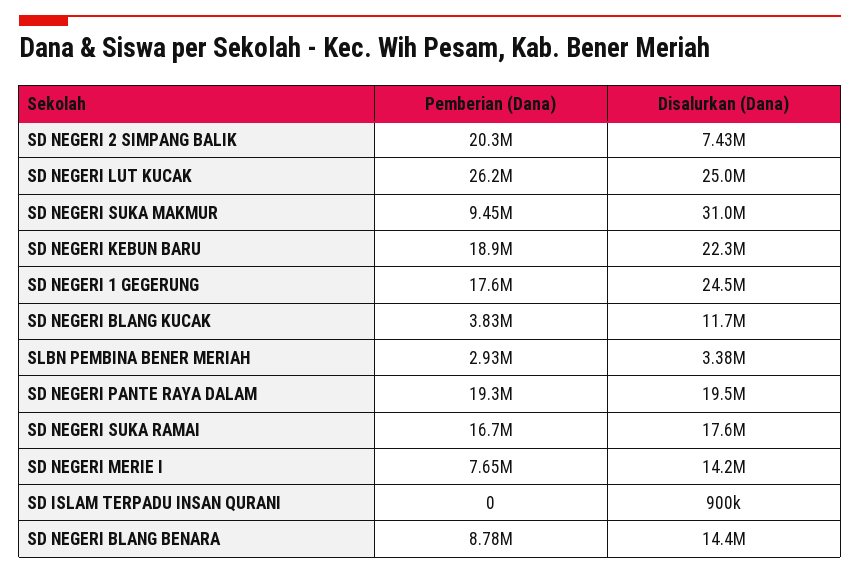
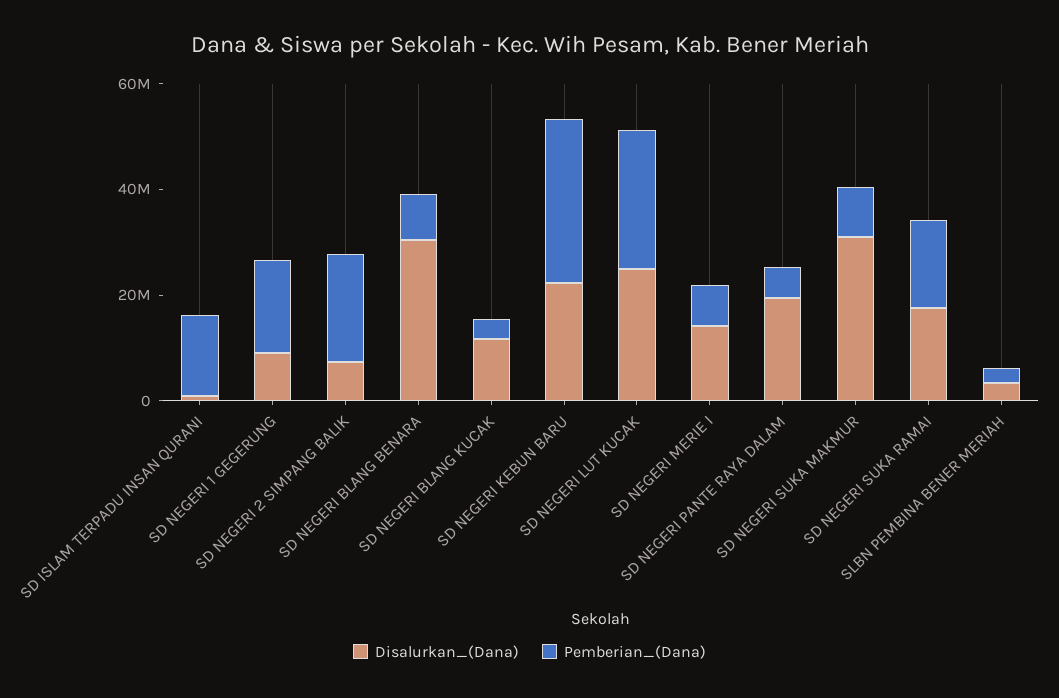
  {
    "Pemberian (Dana)": {
      "SD NEGERI 2 SIMPANG BALIK": 20300000,
      "SD NEGERI LUT KUCAK": 26200000,
      "SD NEGERI SUKA MAKMUR": 9450000,
-     "SD NEGERI KEBUN BARU": 18900000,
+     "SD NEGERI KEBUN BARU": 30000000,
      "SD NEGERI 1 GEGERUNG": 17600000,
      "SD NEGERI BLANG KUCAK": 3830000,
      "SLBN PEMBINA BENER MERIAH": 2930000,
-     "SD NEGERI PANTE RAYA DALAM": 19300000,
+     "SD NEGERI PANTE RAYA DALAM": 5000000,
      "SD NEGERI SUKA RAMAI": 16700000,
      "SD NEGERI MERIE I": 7650000,
-     "SD ISLAM TERPADU INSAN QURANI": 0,
+     "SD ISLAM TERPADU INSAN QURANI": 15000000,
      "SD NEGERI BLANG BENARA": 8780000
    },
    "Disalurkan (Dana)": {
      "SD NEGERI 2 SIMPANG BALIK": 7430000,
      "SD NEGERI LUT KUCAK": 25000000,
      "SD NEGERI SUKA MAKMUR": 31000000,
      "SD NEGERI KEBUN BARU": 22300000,
-     "SD NEGERI 1 GEGERUNG": 24500000,
+     "SD NEGERI 1 GEGERUNG": 10000000,
      "SD NEGERI BLANG KUCAK": 11700000,
      "SLBN PEMBINA BENER MERIAH": 3380000,
      "SD NEGERI PANTE RAYA DALAM": 19500000,
      "SD NEGERI SUKA RAMAI": 17600000,
      "SD NEGERI MERIE I": 14200000,
      "SD ISLAM TERPADU INSAN QURANI": 900000,
-     "SD NEGERI BLANG BENARA": 14400000
+     "SD NEGERI BLANG BENARA": 30000000
    }
  }

